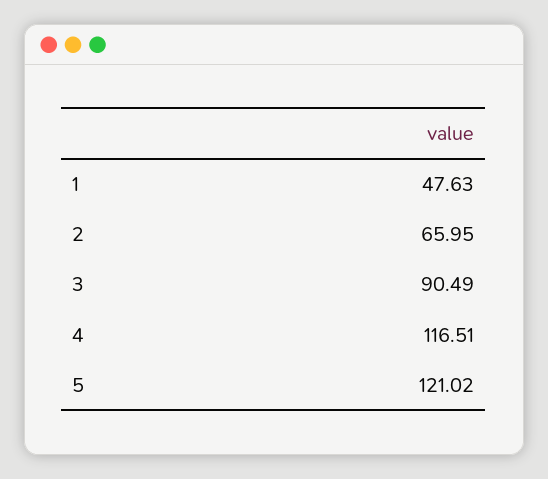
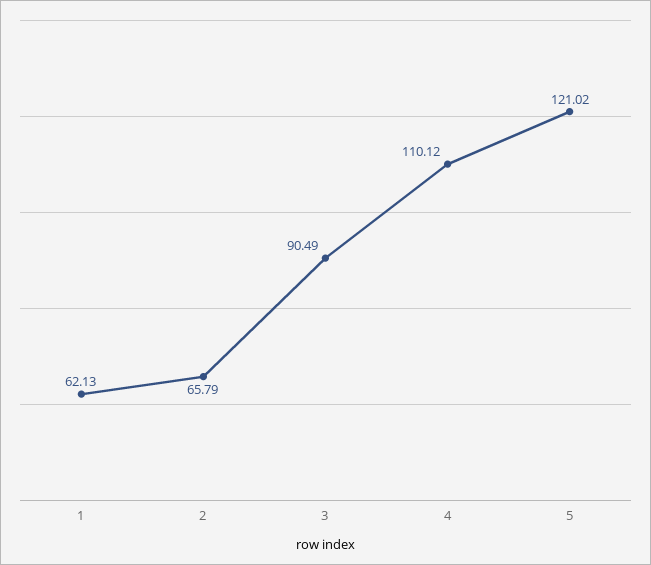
  {
-   "1": 47.63,
+   "1": 62.13,
-   "2": 65.95,
+   "2": 65.79,
    "3": 90.49,
-   "4": 116.51,
+   "4": 110.12,
    "5": 121.02
  }

